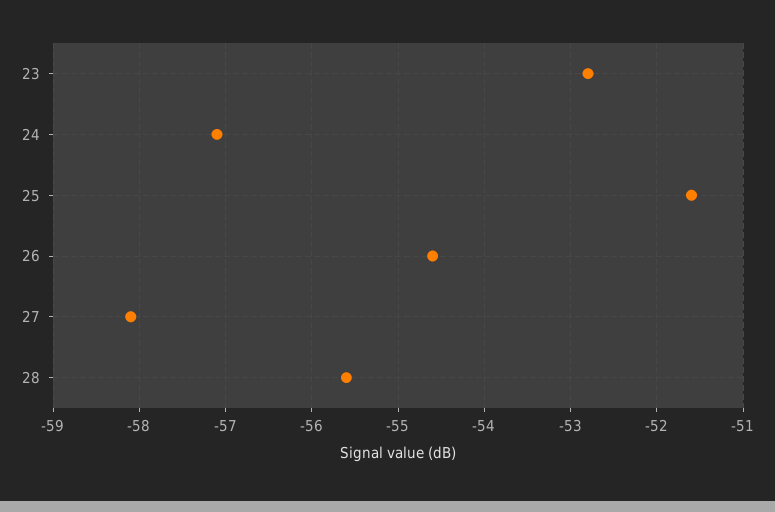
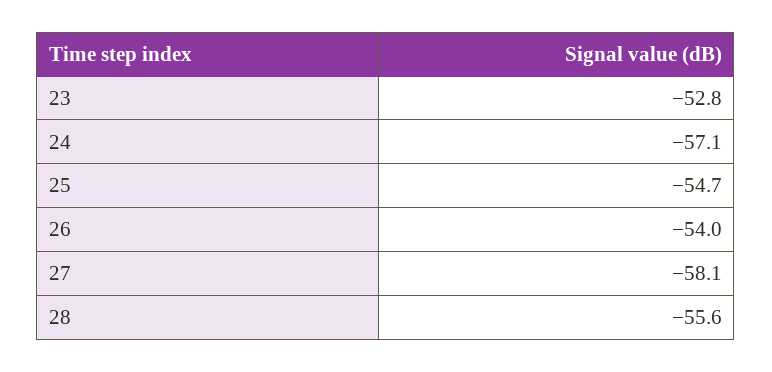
  {
    "23": -52.8,
    "24": -57.1,
-   "25": -51.6,
+   "25": -54.7,
-   "26": -54.6,
+   "26": -54,
    "27": -58.1,
    "28": -55.6
  }

